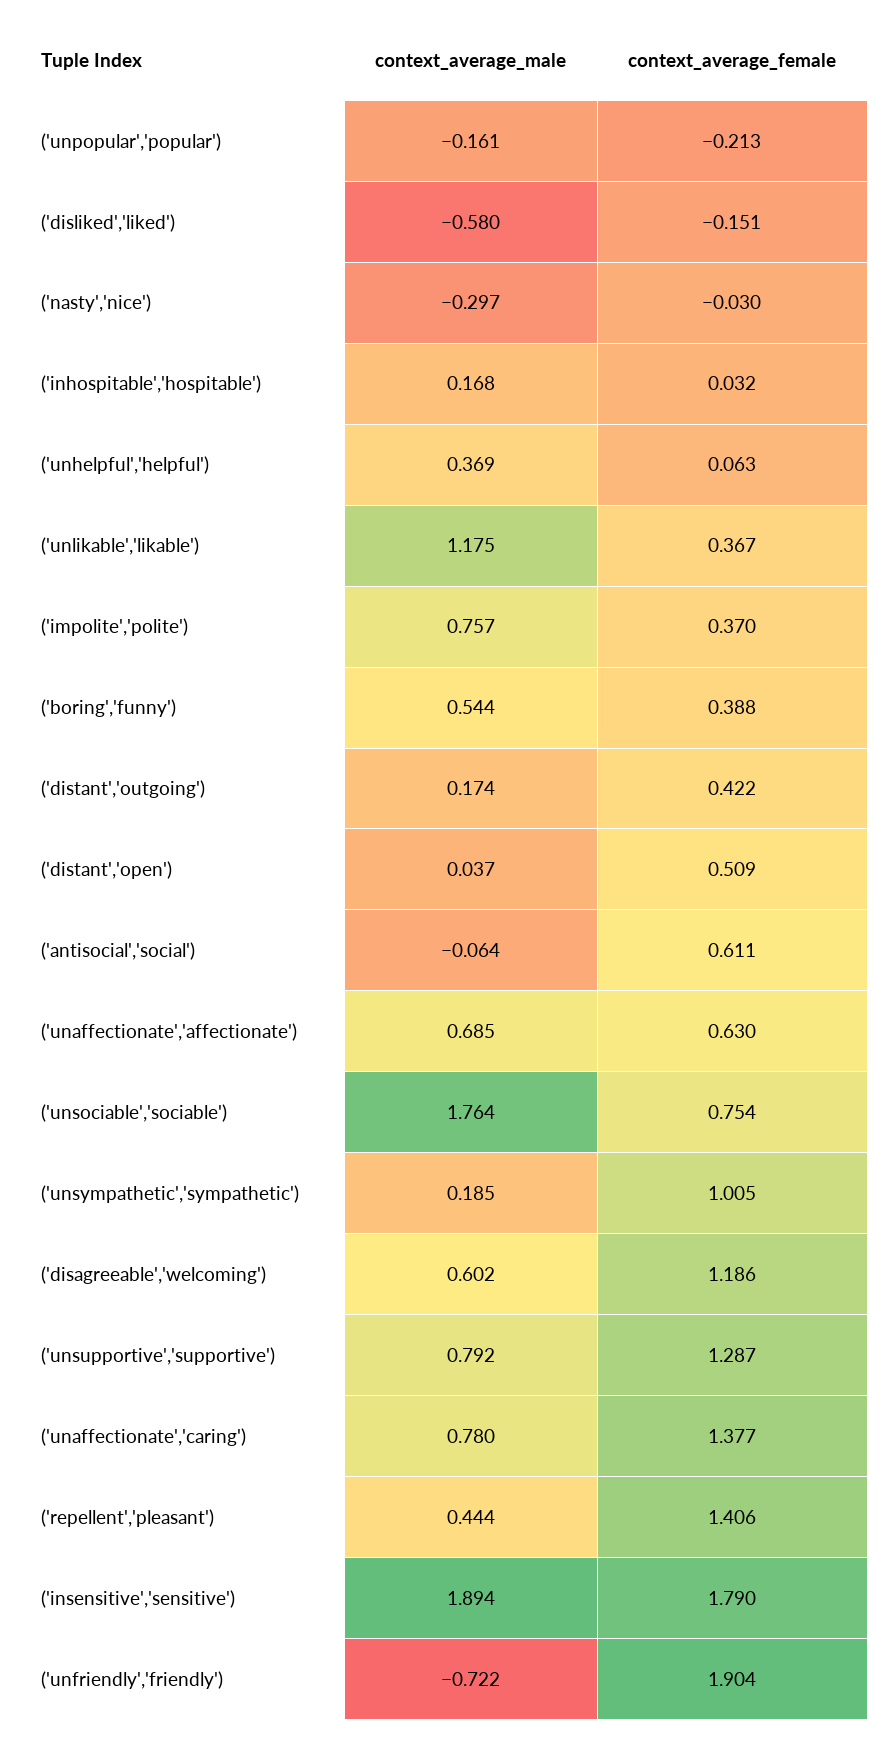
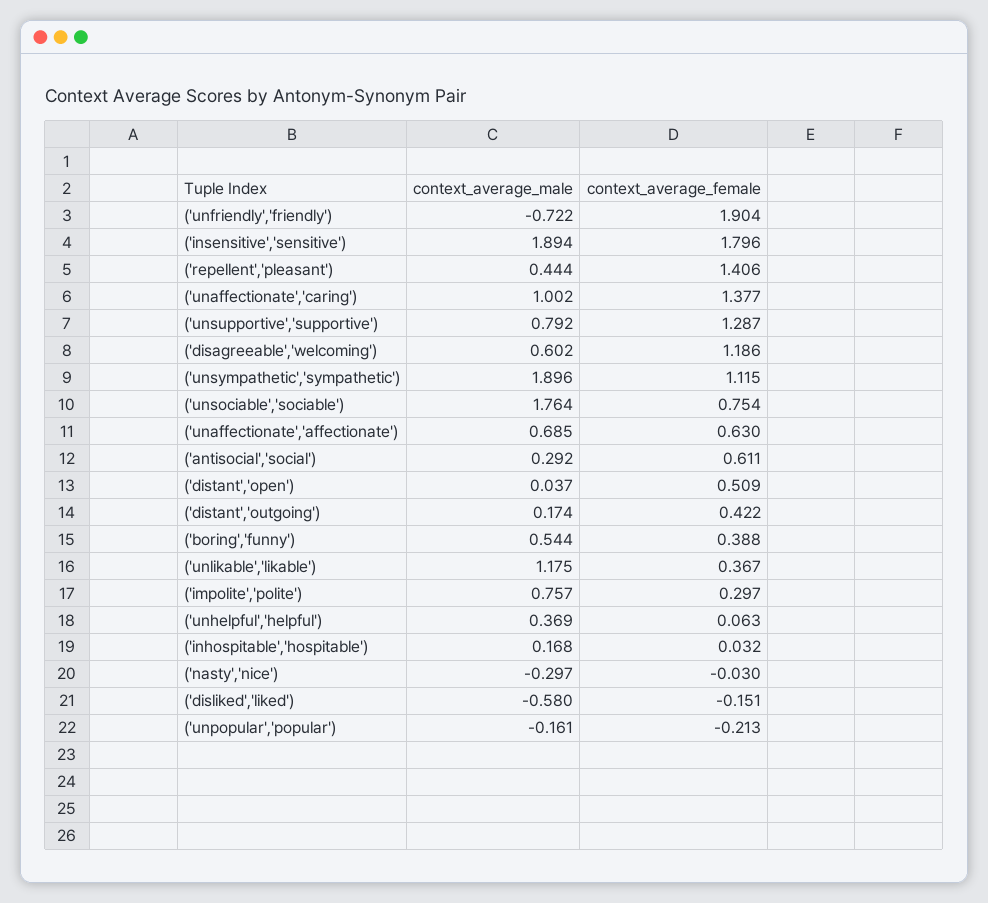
  {
    "context_average_male": {
      "('unpopular','popular')": -0.161,
      "('disliked','liked')": -0.58,
      "('nasty','nice')": -0.297,
      "('inhospitable','hospitable')": 0.168,
      "('unhelpful','helpful')": 0.369,
      "('unlikable','likable')": 1.175,
      "('impolite','polite')": 0.757,
      "('boring','funny')": 0.544,
      "('distant','outgoing')": 0.174,
      "('distant','open')": 0.037,
-     "('antisocial','social')": -0.064,
+     "('antisocial','social')": 0.292,
      "('unaffectionate','affectionate')": 0.685,
      "('unsociable','sociable')": 1.764,
-     "('unsympathetic','sympathetic')": 0.185,
+     "('unsympathetic','sympathetic')": 1.896,
      "('disagreeable','welcoming')": 0.602,
      "('unsupportive','supportive')": 0.792,
-     "('unaffectionate','caring')": 0.78,
+     "('unaffectionate','caring')": 1.002,
      "('repellent','pleasant')": 0.444,
      "('insensitive','sensitive')": 1.894,
      "('unfriendly','friendly')": -0.722
    },
    "context_average_female": {
      "('unpopular','popular')": -0.213,
      "('disliked','liked')": -0.151,
      "('nasty','nice')": -0.03,
      "('inhospitable','hospitable')": 0.032,
      "('unhelpful','helpful')": 0.063,
      "('unlikable','likable')": 0.367,
-     "('impolite','polite')": 0.37,
+     "('impolite','polite')": 0.297,
      "('boring','funny')": 0.388,
      "('distant','outgoing')": 0.422,
      "('distant','open')": 0.509,
      "('antisocial','social')": 0.611,
      "('unaffectionate','affectionate')": 0.63,
      "('unsociable','sociable')": 0.754,
-     "('unsympathetic','sympathetic')": 1.005,
+     "('unsympathetic','sympathetic')": 1.115,
      "('disagreeable','welcoming')": 1.186,
      "('unsupportive','supportive')": 1.287,
      "('unaffectionate','caring')": 1.377,
      "('repellent','pleasant')": 1.406,
-     "('insensitive','sensitive')": 1.79,
+     "('insensitive','sensitive')": 1.796,
      "('unfriendly','friendly')": 1.904
    }
  }

